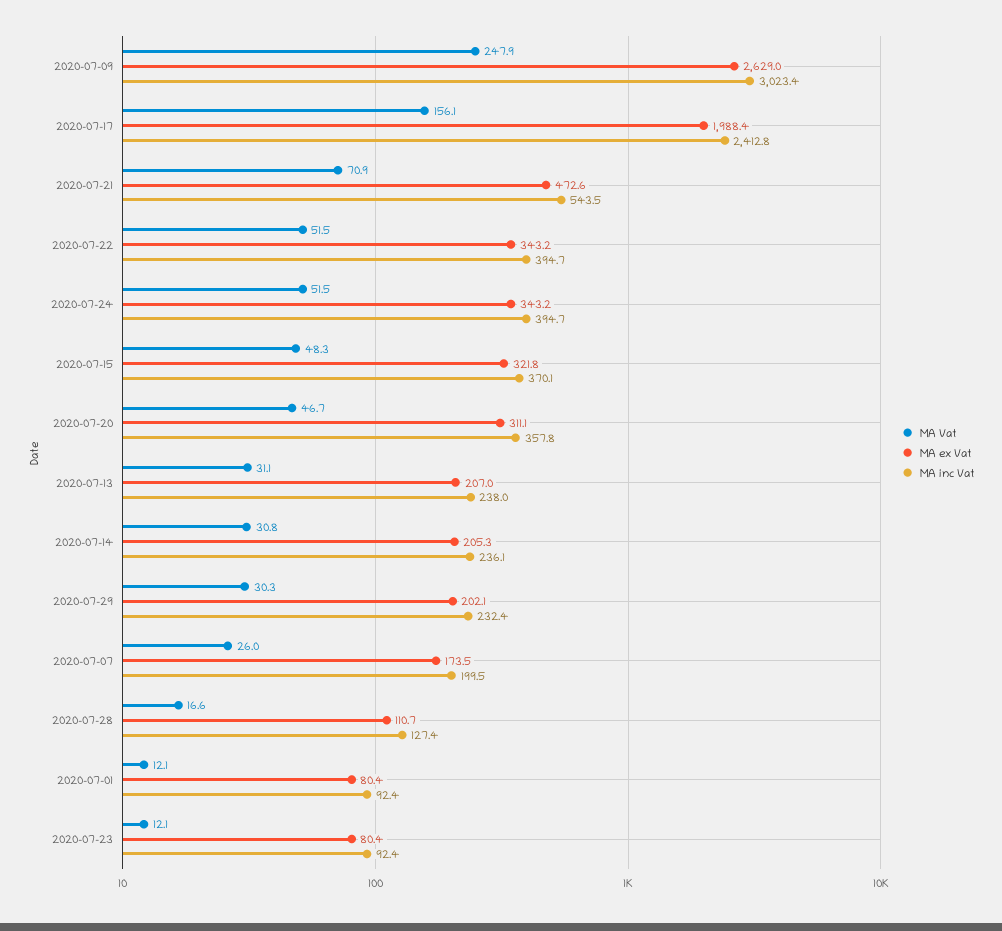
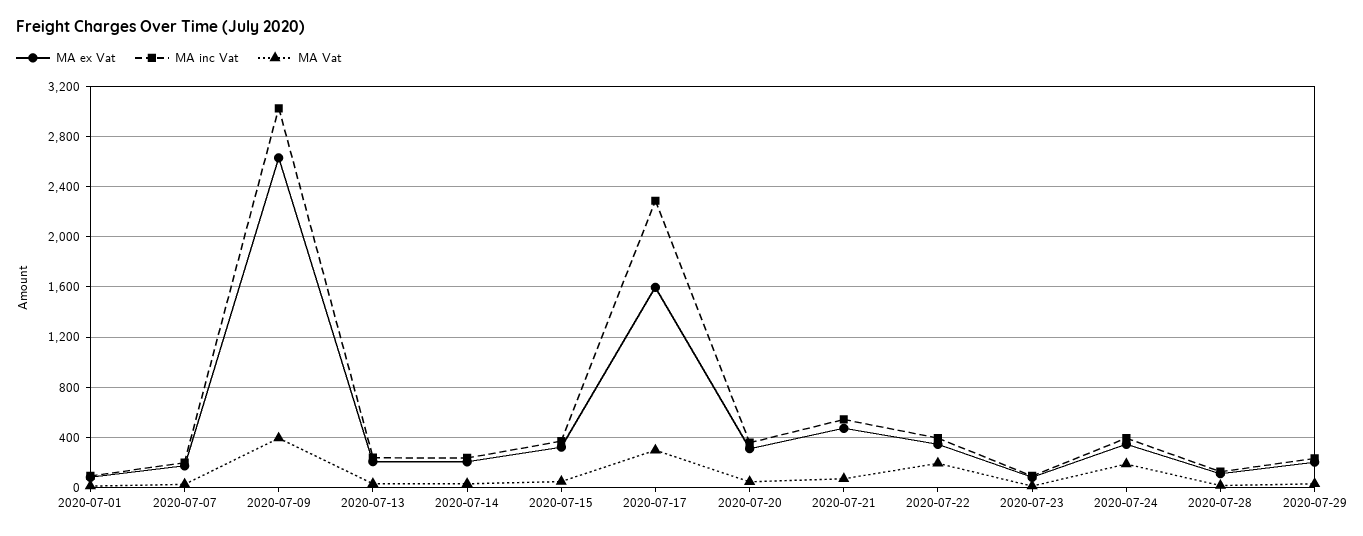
  {
    "MA Vat": {
-     "2020-07-09": 247.9,
+     "2020-07-09": 400,
-     "2020-07-17": 156.1,
+     "2020-07-17": 300,
      "2020-07-21": 70.9,
-     "2020-07-22": 51.5,
+     "2020-07-22": 200,
-     "2020-07-24": 51.5,
+     "2020-07-24": 200,
      "2020-07-15": 48.3,
      "2020-07-20": 46.7,
      "2020-07-13": 31.1,
      "2020-07-14": 30.8,
      "2020-07-29": 30.3,
      "2020-07-07": 26,
      "2020-07-28": 16.6,
      "2020-07-01": 12.1,
      "2020-07-23": 12.1
    },
    "MA ex Vat": {
      "2020-07-09": 2629,
-     "2020-07-17": 1988.4,
+     "2020-07-17": 1600,
      "2020-07-21": 472.6,
      "2020-07-22": 343.2,
      "2020-07-24": 343.2,
      "2020-07-15": 321.8,
      "2020-07-20": 311.1,
      "2020-07-13": 207,
      "2020-07-14": 205.3,
      "2020-07-29": 202.1,
      "2020-07-07": 173.5,
      "2020-07-28": 110.7,
      "2020-07-01": 80.4,
      "2020-07-23": 80.4
    },
    "MA inc Vat": {
      "2020-07-09": 3023.4,
-     "2020-07-17": 2412.8,
+     "2020-07-17": 2300,
      "2020-07-21": 543.5,
      "2020-07-22": 394.7,
      "2020-07-24": 394.7,
      "2020-07-15": 370.1,
      "2020-07-20": 357.8,
      "2020-07-13": 238,
      "2020-07-14": 236.1,
      "2020-07-29": 232.4,
      "2020-07-07": 199.5,
      "2020-07-28": 127.4,
      "2020-07-01": 92.4,
      "2020-07-23": 92.4
    }
  }

